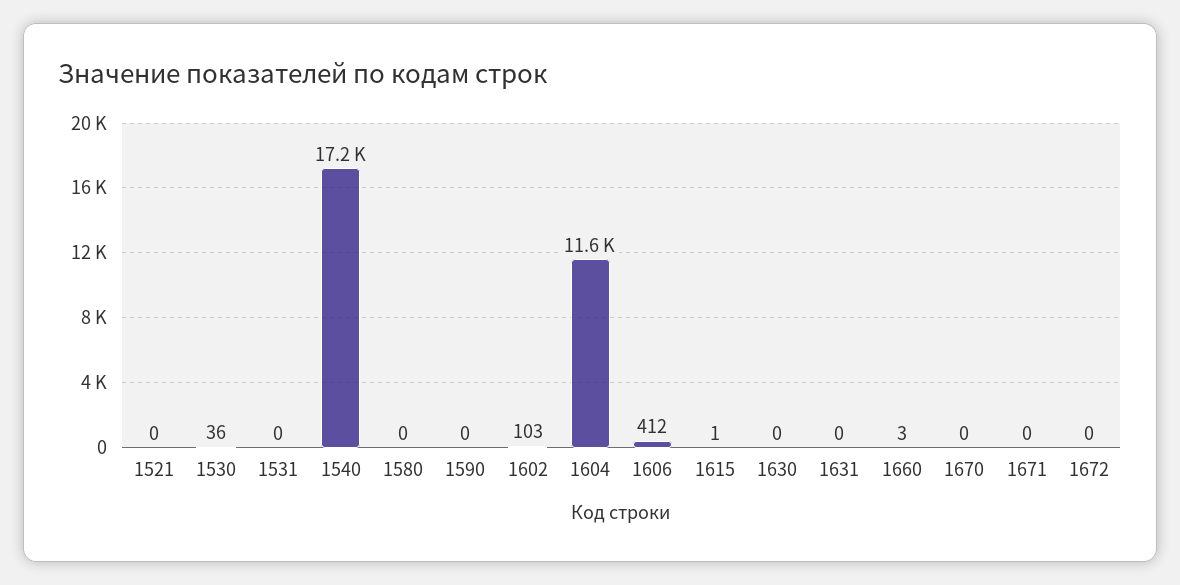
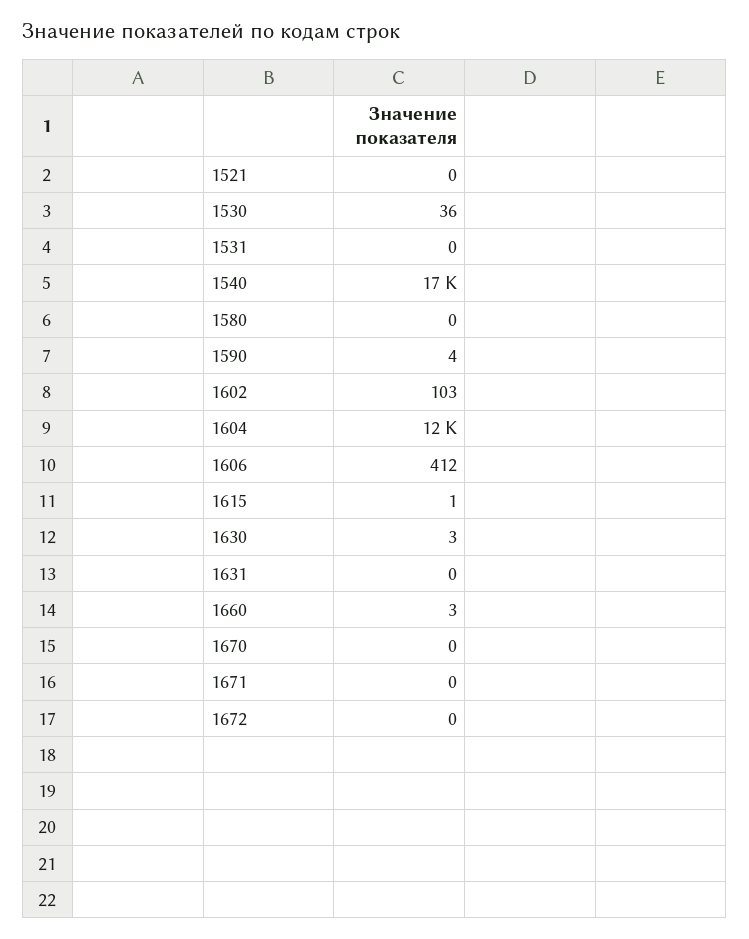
  {
    "1521": 0,
    "1530": 36,
    "1531": 0,
    "1540": 17200,
    "1580": 0,
-   "1590": 0,
+   "1590": 4,
    "1602": 103,
    "1604": 11600,
    "1606": 412,
    "1615": 1,
-   "1630": 0,
+   "1630": 3,
    "1631": 0,
    "1660": 3,
    "1670": 0,
    "1671": 0,
    "1672": 0
  }

